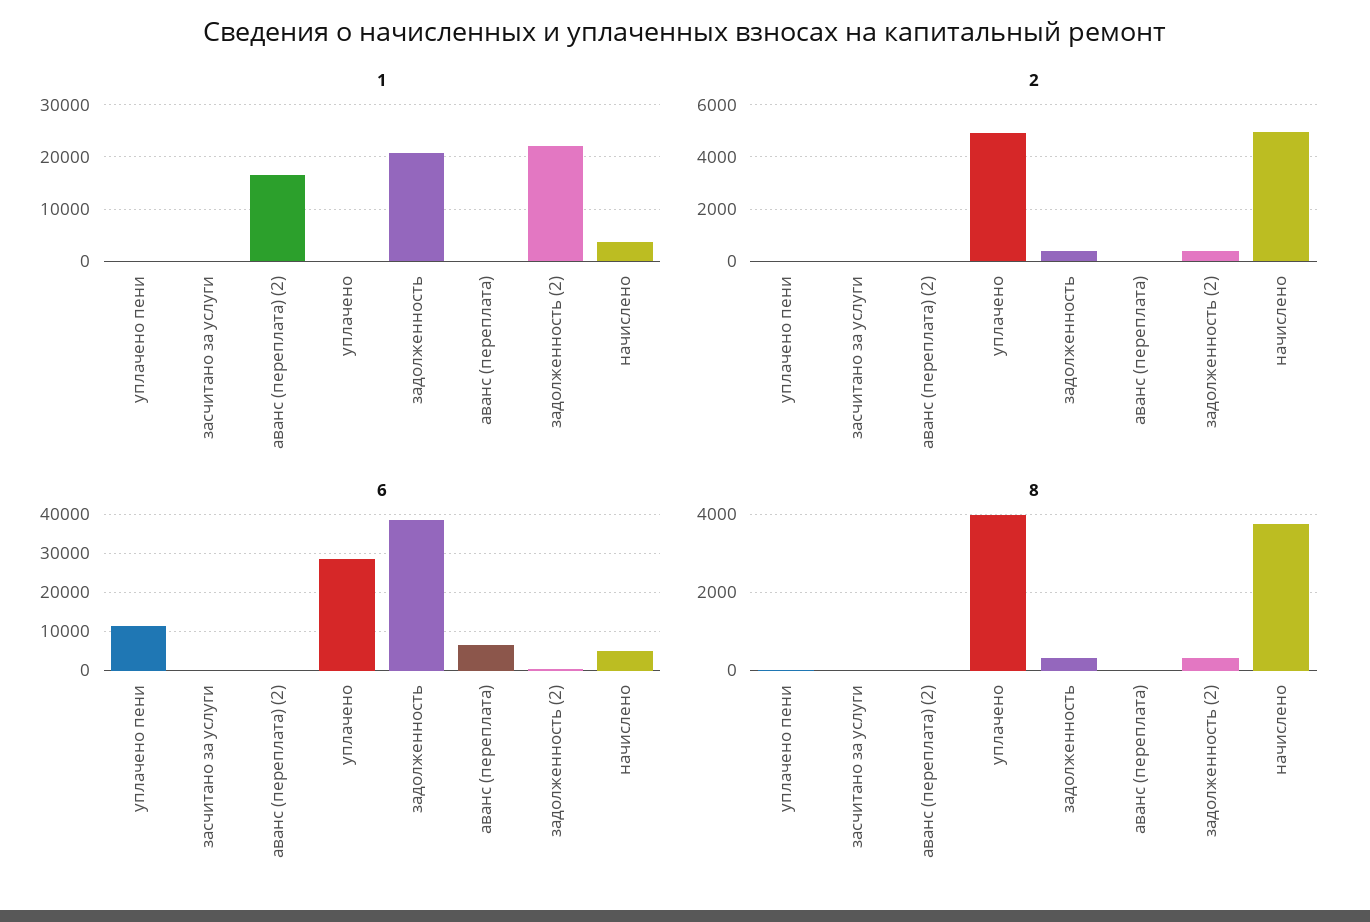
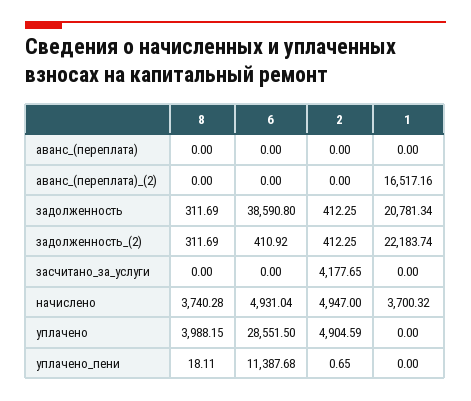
  {
    "1": {
      "уплачено пени": 0,
      "засчитано за услуги": 0,
      "аванс (переплата) (2)": 16517.16,
      "уплачено": 0,
      "задолженность": 20781.34,
      "аванс (переплата)": 0,
      "задолженность (2)": 22183.74,
      "начислено": 3700.32
    },
    "2": {
      "уплачено пени": 0.65,
-     "засчитано за услуги": 0,
+     "засчитано за услуги": 4177.65,
      "аванс (переплата) (2)": 0,
      "уплачено": 4904.59,
      "задолженность": 412.25,
      "аванс (переплата)": 0,
      "задолженность (2)": 412.25,
      "начислено": 4947
    },
    "6": {
      "уплачено пени": 11387.68,
      "засчитано за услуги": 0,
      "аванс (переплата) (2)": 0,
      "уплачено": 28551.5,
      "задолженность": 38590.8,
-     "аванс (переплата)": 6000,
+     "аванс (переплата)": 0,
      "задолженность (2)": 410.92,
      "начислено": 4931.04
    },
    "8": {
      "уплачено пени": 18.11,
      "засчитано за услуги": 0,
      "аванс (переплата) (2)": 0,
      "уплачено": 3988.15,
      "задолженность": 311.69,
      "аванс (переплата)": 0,
      "задолженность (2)": 311.69,
      "начислено": 3740.28
    }
  }

